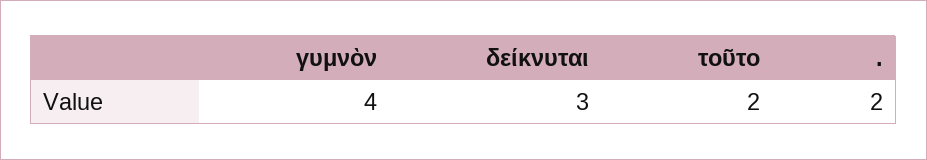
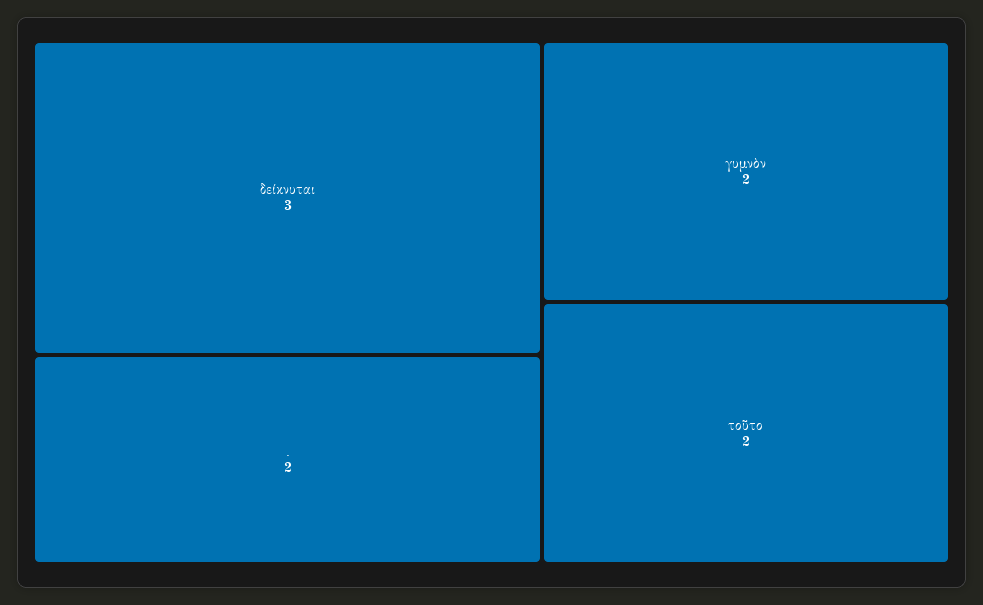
  {
-   "γυμνὸν": 4,
+   "γυμνὸν": 2,
    "δείκνυται": 3,
    "τοῦτο": 2,
    ".": 2
  }

